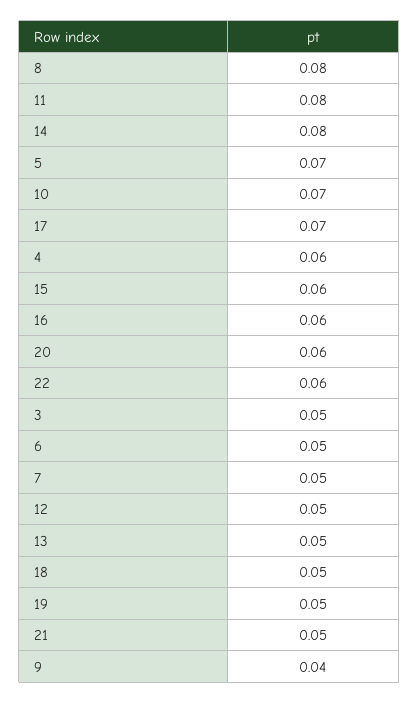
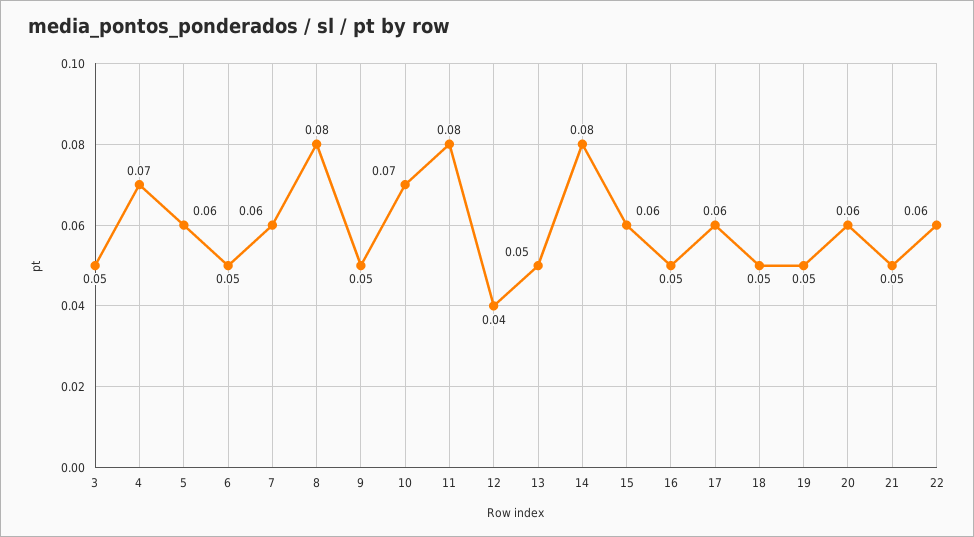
  {
    "8": 0.08,
    "11": 0.08,
    "14": 0.08,
-   "5": 0.07,
+   "5": 0.06,
    "10": 0.07,
-   "17": 0.07,
+   "17": 0.06,
-   "4": 0.06,
+   "4": 0.07,
    "15": 0.06,
-   "16": 0.06,
+   "16": 0.05,
    "20": 0.06,
    "22": 0.06,
    "3": 0.05,
    "6": 0.05,
-   "7": 0.05,
+   "7": 0.06,
-   "12": 0.05,
+   "12": 0.04,
    "13": 0.05,
    "18": 0.05,
    "19": 0.05,
    "21": 0.05,
-   "9": 0.04
+   "9": 0.05
  }

